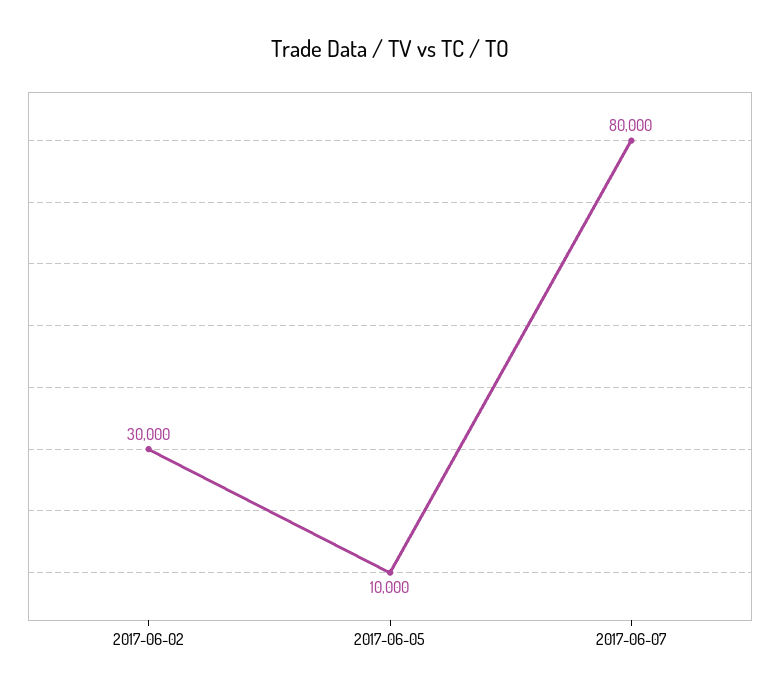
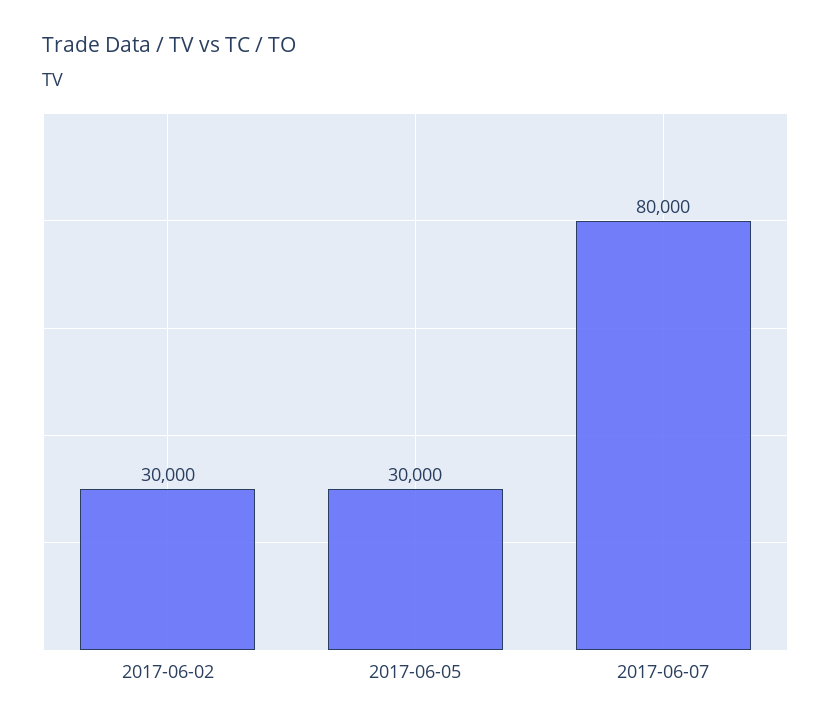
  {
    "2017-06-02": 30000,
-   "2017-06-05": 10000,
+   "2017-06-05": 30000,
    "2017-06-07": 80000
  }

